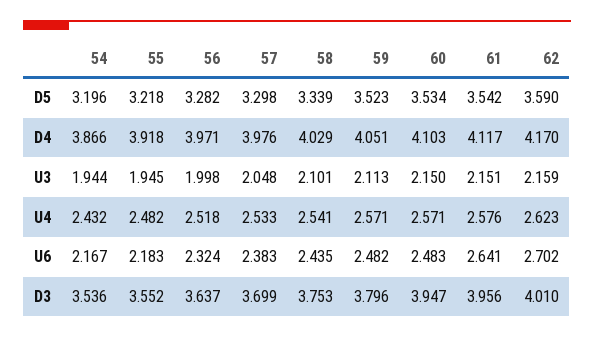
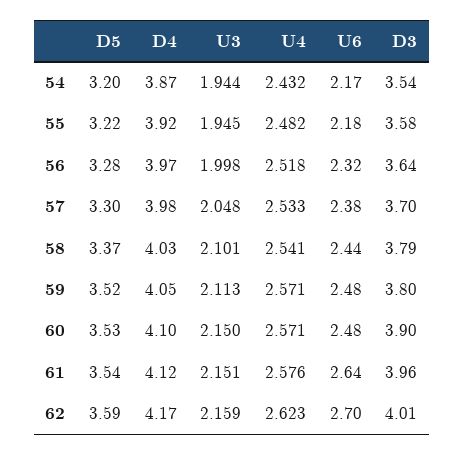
  {
    "54": {
      "D5": 3.196,
      "D4": 3.866,
      "U3": 1.944,
      "U4": 2.432,
      "U6": 2.167,
      "D3": 3.536
    },
    "55": {
      "D5": 3.218,
      "D4": 3.918,
      "U3": 1.945,
      "U4": 2.482,
      "U6": 2.183,
-     "D3": 3.552
+     "D3": 3.58
    },
    "56": {
      "D5": 3.282,
      "D4": 3.971,
      "U3": 1.998,
      "U4": 2.518,
      "U6": 2.324,
      "D3": 3.637
    },
    "57": {
      "D5": 3.298,
      "D4": 3.976,
      "U3": 2.048,
      "U4": 2.533,
      "U6": 2.383,
      "D3": 3.699
    },
    "58": {
-     "D5": 3.339,
+     "D5": 3.37,
      "D4": 4.029,
      "U3": 2.101,
      "U4": 2.541,
      "U6": 2.435,
-     "D3": 3.753
+     "D3": 3.79
    },
    "59": {
      "D5": 3.523,
      "D4": 4.051,
      "U3": 2.113,
      "U4": 2.571,
      "U6": 2.482,
      "D3": 3.796
    },
    "60": {
      "D5": 3.534,
      "D4": 4.103,
      "U3": 2.15,
      "U4": 2.571,
      "U6": 2.483,
-     "D3": 3.947
+     "D3": 3.9
    },
    "61": {
      "D5": 3.542,
      "D4": 4.117,
      "U3": 2.151,
      "U4": 2.576,
      "U6": 2.641,
      "D3": 3.956
    },
    "62": {
      "D5": 3.59,
      "D4": 4.17,
      "U3": 2.159,
      "U4": 2.623,
      "U6": 2.702,
      "D3": 4.01
    }
  }

